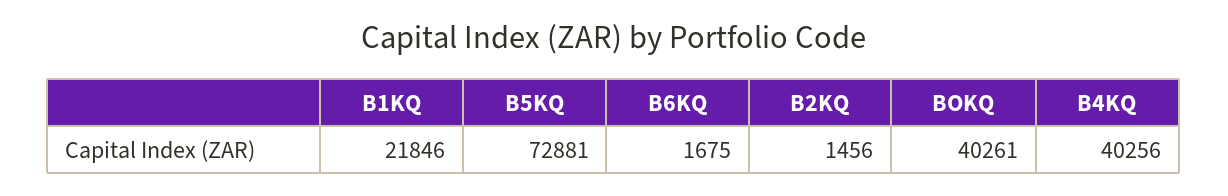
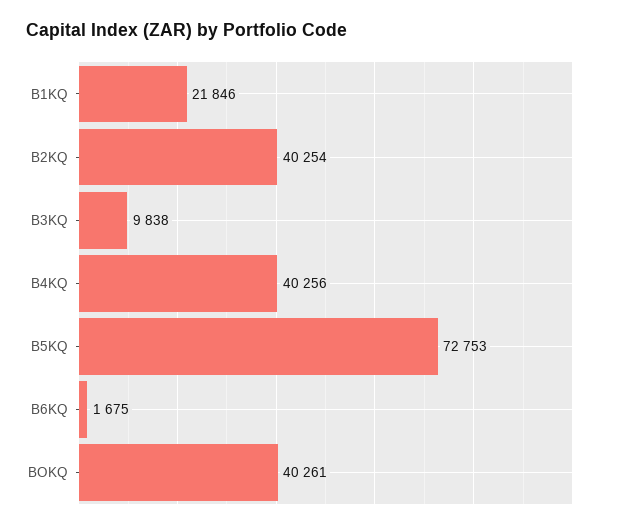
  {
    "B1KQ": 21846,
-   "B5KQ": 72881,
+   "B5KQ": 72753,
    "B6KQ": 1675,
-   "B2KQ": 1456,
+   "B2KQ": 40254,
    "BOKQ": 40261,
-   "B4KQ": 40256
+   "B4KQ": 40256,
+   "B3KQ": 9838
  }

